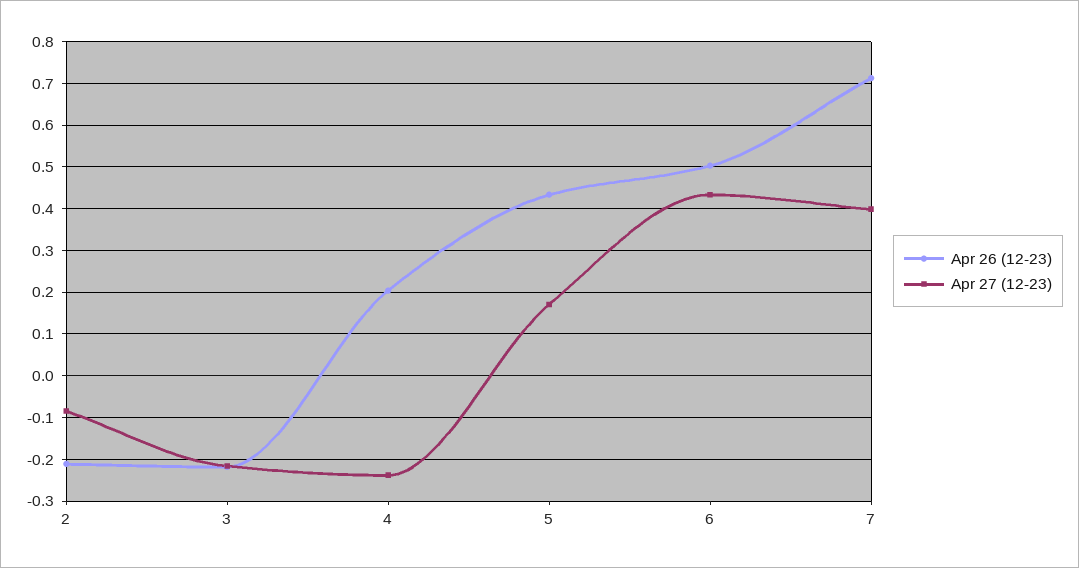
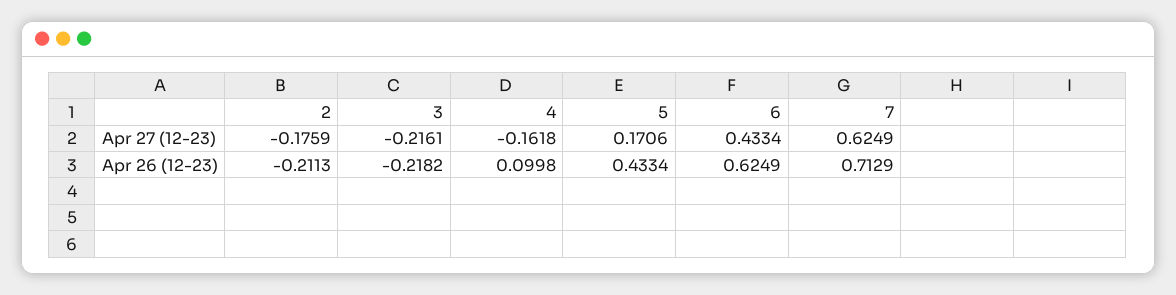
  {
    "Apr 26 (12-23)": {
      "2": -0.2113,
      "3": -0.2182,
-     "4": 0.2,
+     "4": 0.0998,
      "5": 0.4334,
-     "6": 0.5,
+     "6": 0.6249,
      "7": 0.7129
    },
    "Apr 27 (12-23)": {
-     "2": -0.08,
+     "2": -0.1759,
      "3": -0.2161,
-     "4": -0.24,
+     "4": -0.1618,
      "5": 0.1706,
      "6": 0.4334,
-     "7": 0.4
+     "7": 0.6249
    }
  }

